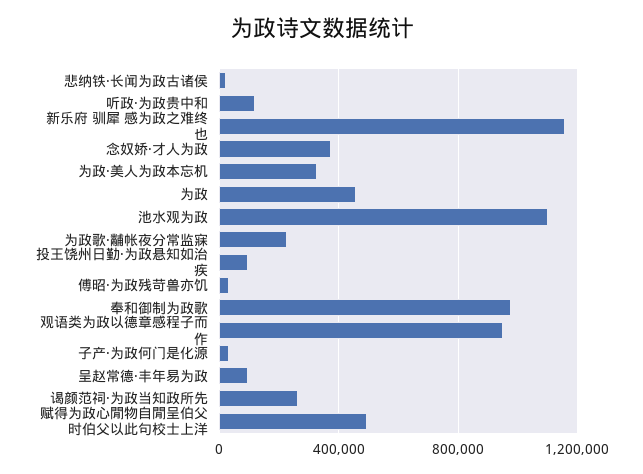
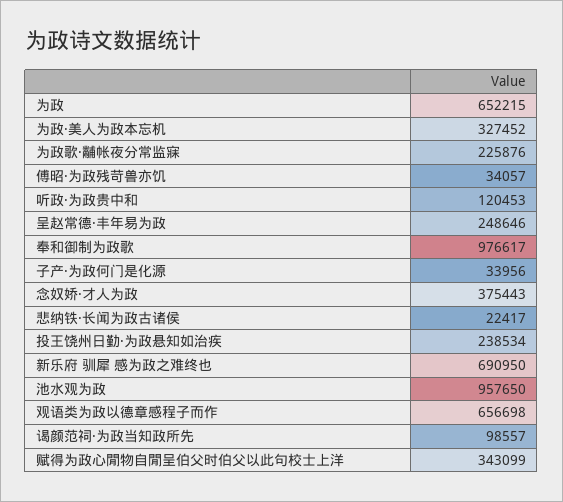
  {
    "悲纳铁·长闻为政古诸侯": 22417,
    "听政·为政贵中和": 120453,
-   "新乐府 驯犀 感为政之难终也": 1150000,
+   "新乐府 驯犀 感为政之难终也": 690950,
    "念奴娇·才人为政": 375443,
    "为政·美人为政本忘机": 327452,
-   "为政": 450000,
+   "为政": 652215,
-   "池水观为政": 1100000,
+   "池水观为政": 957650,
    "为政歌·黼帐夜分常监寐": 225876,
-   "投王饶州日勤·为政悬知如治疾": 100000,
+   "投王饶州日勤·为政悬知如治疾": 238534,
    "傅昭·为政残苛兽亦饥": 34057,
    "奉和御制为政歌": 976617,
-   "观语类为政以德章感程子而作": 950000,
+   "观语类为政以德章感程子而作": 656698,
    "子产·为政何门是化源": 33956,
-   "呈赵常德·丰年易为政": 100000,
+   "呈赵常德·丰年易为政": 248646,
-   "谒颜范祠·为政当知政所先": 250000,
+   "谒颜范祠·为政当知政所先": 98557,
-   "赋得为政心閒物自閒呈伯父时伯父以此句校士上洋": 500000
+   "赋得为政心閒物自閒呈伯父时伯父以此句校士上洋": 343099
  }

